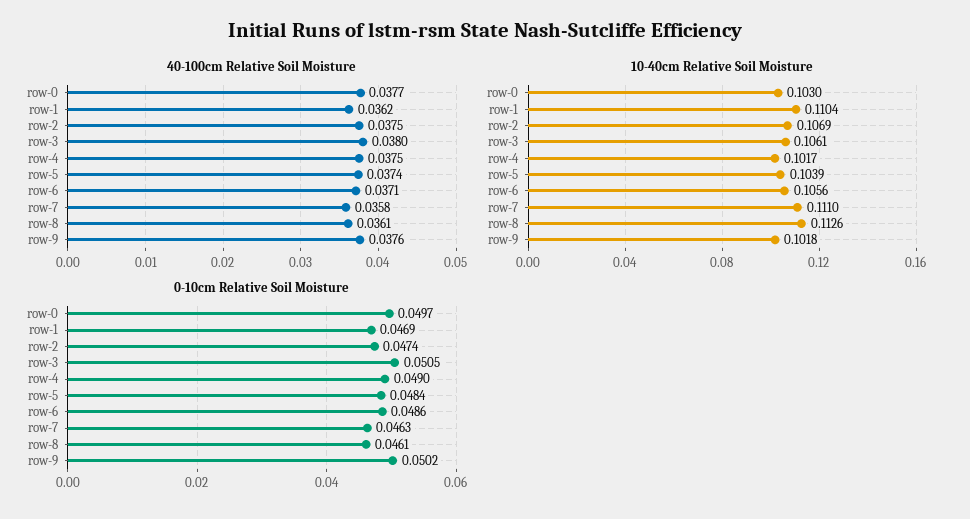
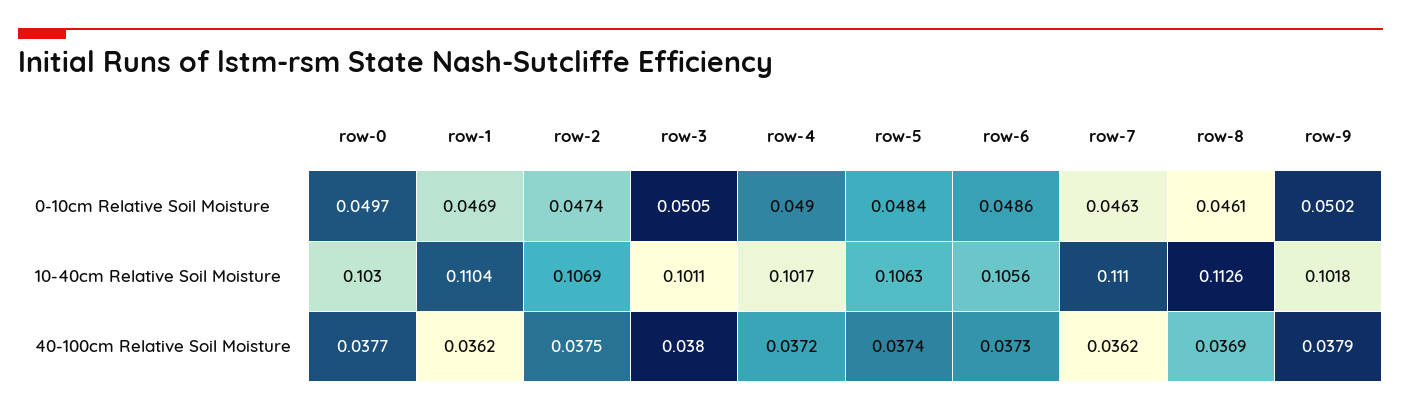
  {
    "40-100cm Relative Soil Moisture": {
      "row-0": 0.0377,
      "row-1": 0.0362,
      "row-2": 0.0375,
      "row-3": 0.038,
-     "row-4": 0.0375,
+     "row-4": 0.0372,
      "row-5": 0.0374,
-     "row-6": 0.0371,
+     "row-6": 0.0373,
-     "row-7": 0.0358,
+     "row-7": 0.0362,
-     "row-8": 0.0361,
+     "row-8": 0.0369,
-     "row-9": 0.0376
+     "row-9": 0.0379
    },
    "10-40cm Relative Soil Moisture": {
      "row-0": 0.103,
      "row-1": 0.1104,
      "row-2": 0.1069,
-     "row-3": 0.1061,
+     "row-3": 0.1011,
      "row-4": 0.1017,
-     "row-5": 0.1039,
+     "row-5": 0.1063,
      "row-6": 0.1056,
      "row-7": 0.111,
      "row-8": 0.1126,
      "row-9": 0.1018
    },
    "0-10cm Relative Soil Moisture": {
      "row-0": 0.0497,
      "row-1": 0.0469,
      "row-2": 0.0474,
      "row-3": 0.0505,
      "row-4": 0.049,
      "row-5": 0.0484,
      "row-6": 0.0486,
      "row-7": 0.0463,
      "row-8": 0.0461,
      "row-9": 0.0502
    }
  }

